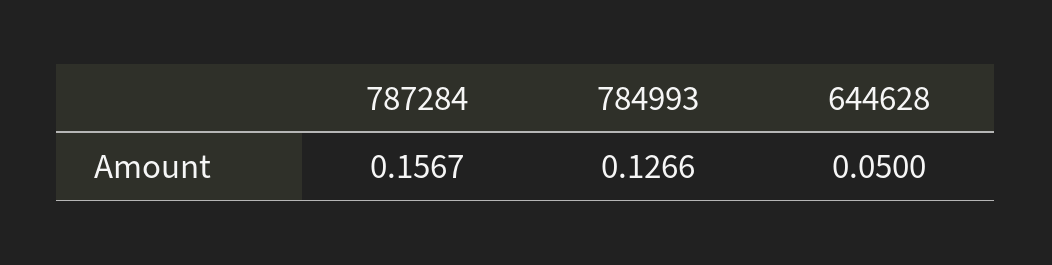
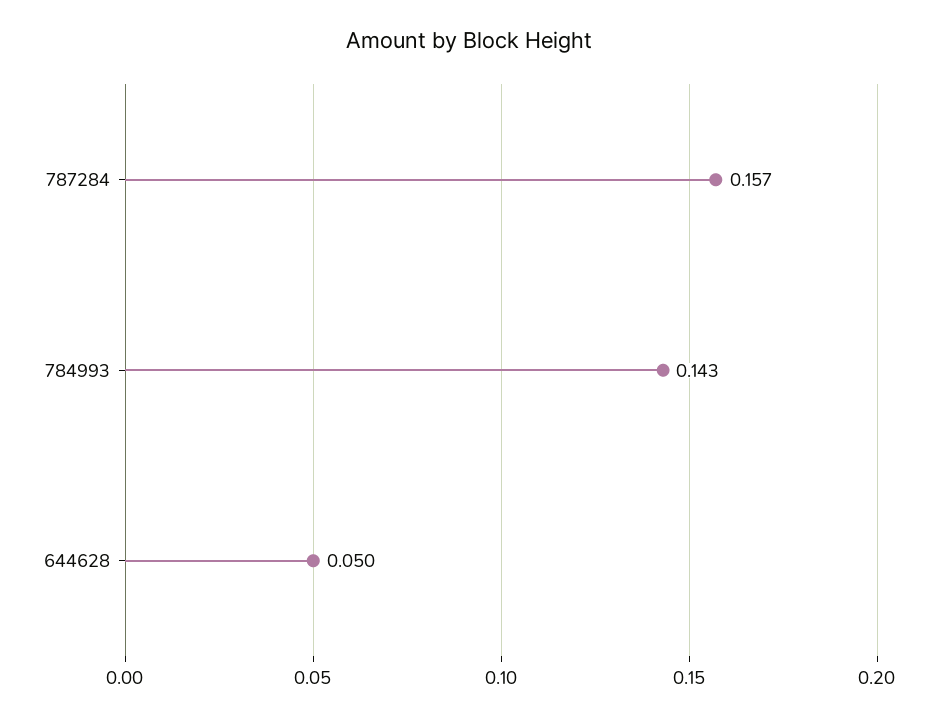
  {
    "787284": 0.1567,
-   "784993": 0.1266,
+   "784993": 0.143,
    "644628": 0.05
  }

